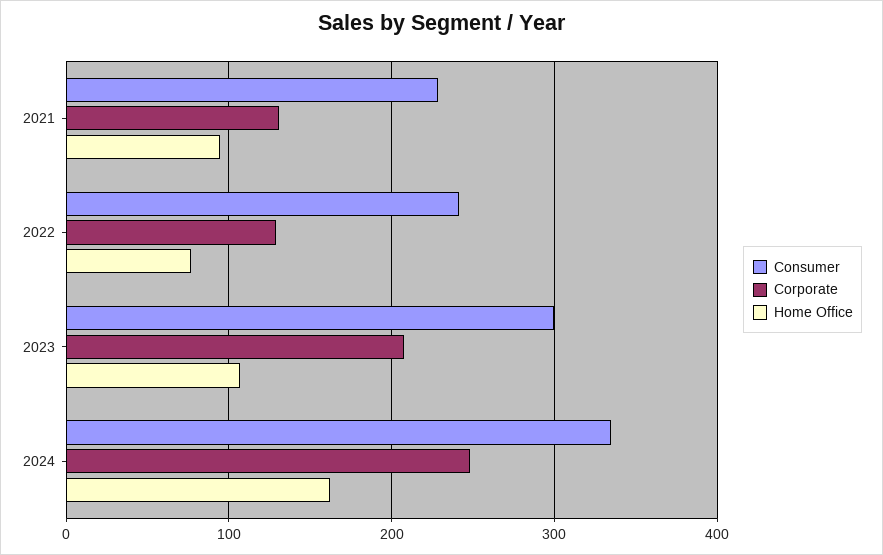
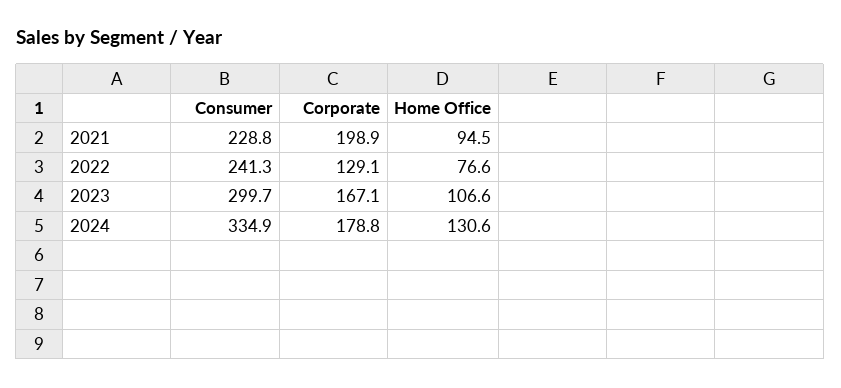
  {
    "Consumer": {
      "2021": 228.8,
      "2022": 241.3,
      "2023": 299.7,
      "2024": 334.9
    },
    "Corporate": {
-     "2021": 130,
+     "2021": 198.9,
      "2022": 129.1,
-     "2023": 210,
+     "2023": 167.1,
-     "2024": 250
+     "2024": 178.8
    },
    "Home Office": {
      "2021": 94.5,
      "2022": 76.6,
      "2023": 106.6,
-     "2024": 160
+     "2024": 130.6
    }
  }

